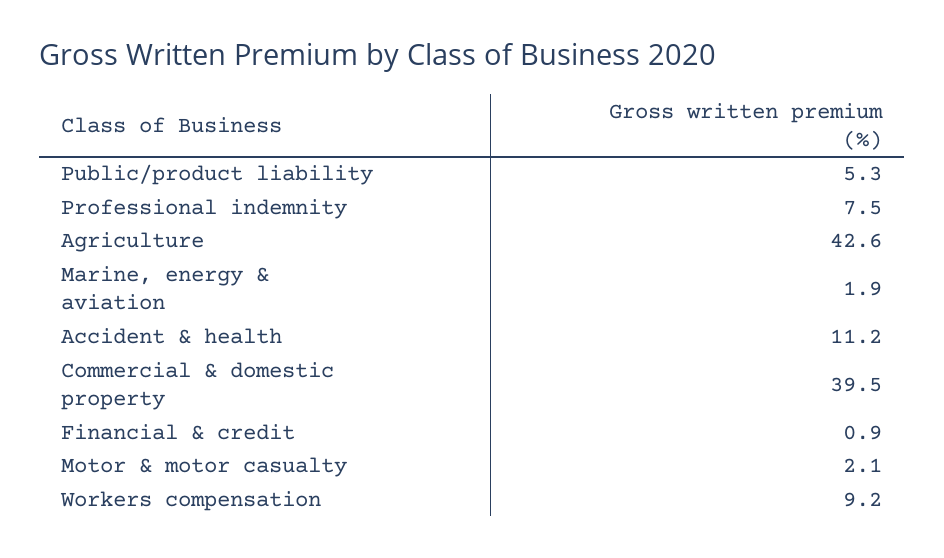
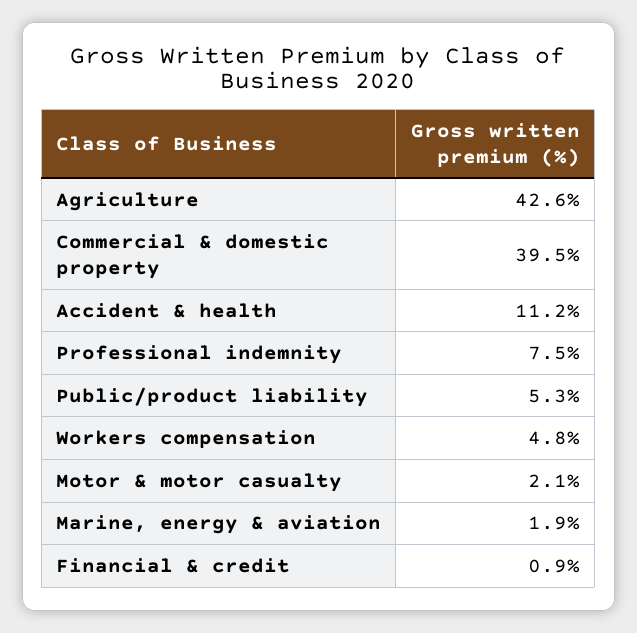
  {
    "Public/product liability": 5.3,
    "Professional indemnity": 7.5,
    "Agriculture": 42.6,
    "Marine, energy & aviation": 1.9,
    "Accident & health": 11.2,
    "Commercial & domestic property": 39.5,
    "Financial & credit": 0.9,
    "Motor & motor casualty": 2.1,
-   "Workers compensation": 9.2
+   "Workers compensation": 4.8
  }

